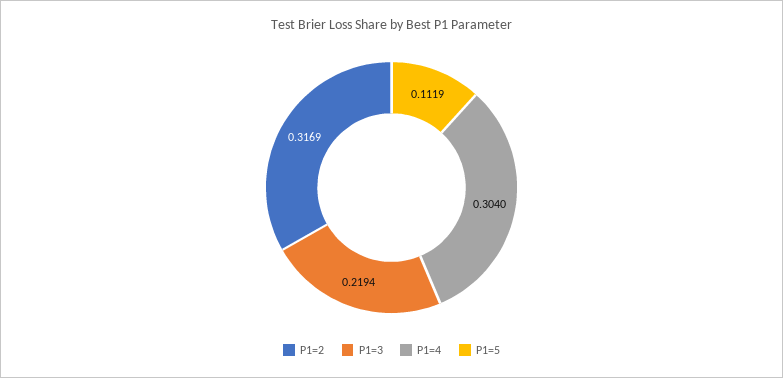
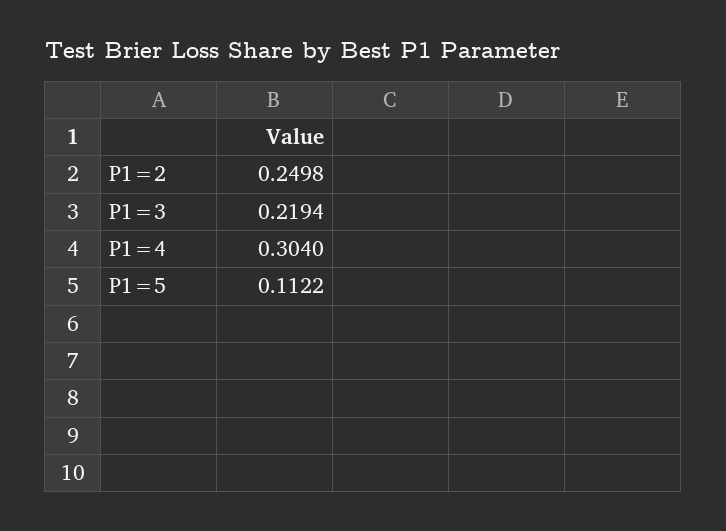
  {
-   "P1=2": 0.3169,
+   "P1=2": 0.2498,
    "P1=3": 0.2194,
    "P1=4": 0.304,
-   "P1=5": 0.1119
+   "P1=5": 0.1122
  }

